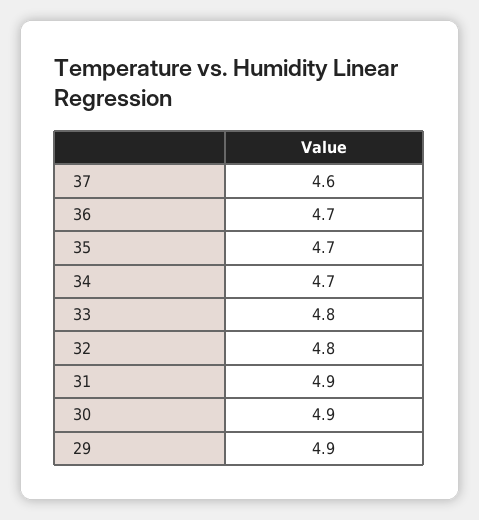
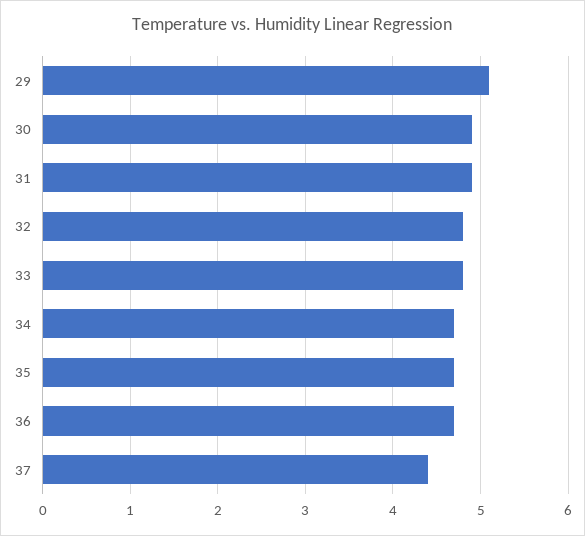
  {
-   "37": 4.6,
+   "37": 4.4,
    "36": 4.7,
    "35": 4.7,
    "34": 4.7,
    "33": 4.8,
    "32": 4.8,
    "31": 4.9,
    "30": 4.9,
-   "29": 4.9
+   "29": 5.1
  }

